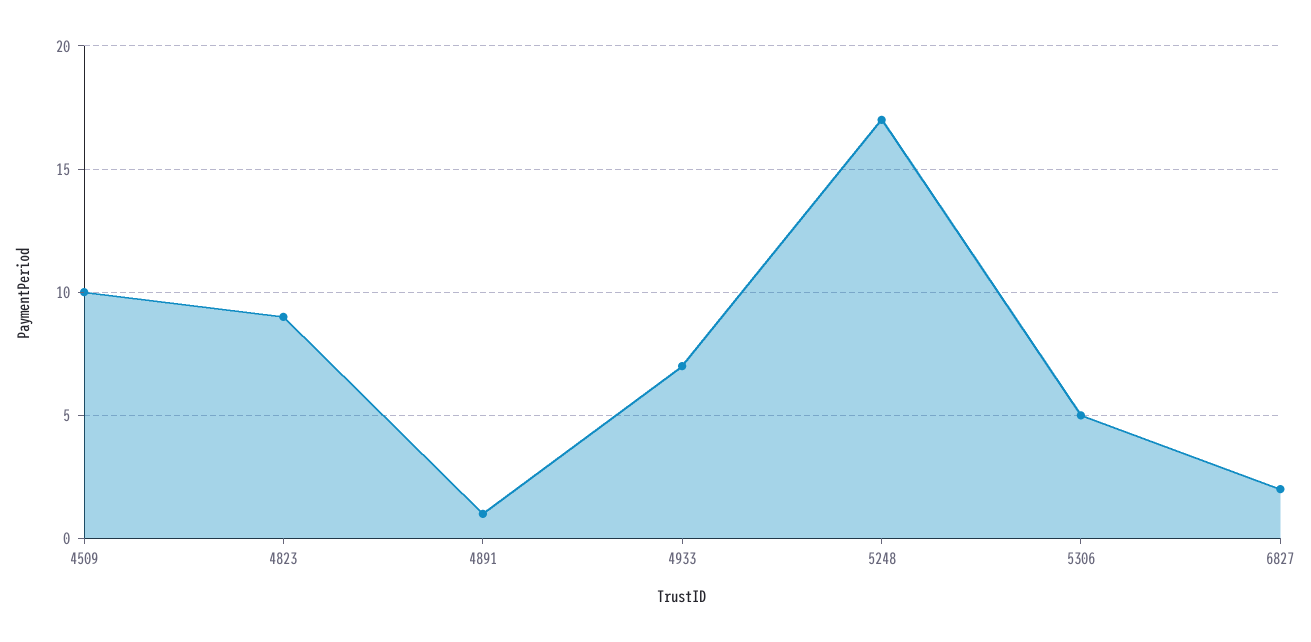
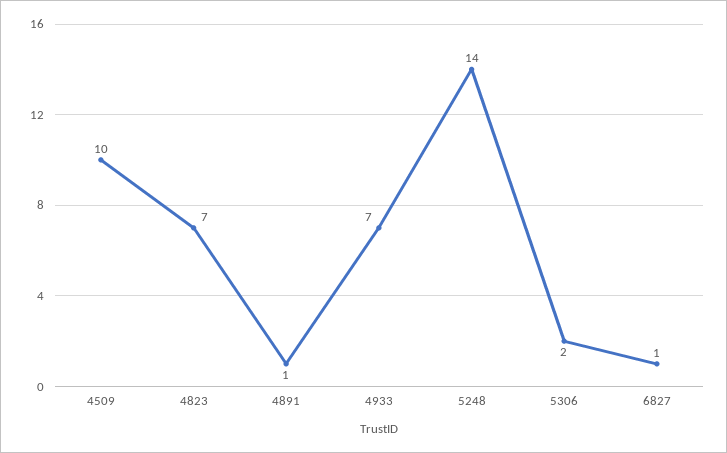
  {
    "4509": 10,
-   "4823": 9,
+   "4823": 7,
    "4891": 1,
    "4933": 7,
-   "5248": 17,
+   "5248": 14,
-   "5306": 5,
+   "5306": 2,
-   "6827": 2
+   "6827": 1
  }

